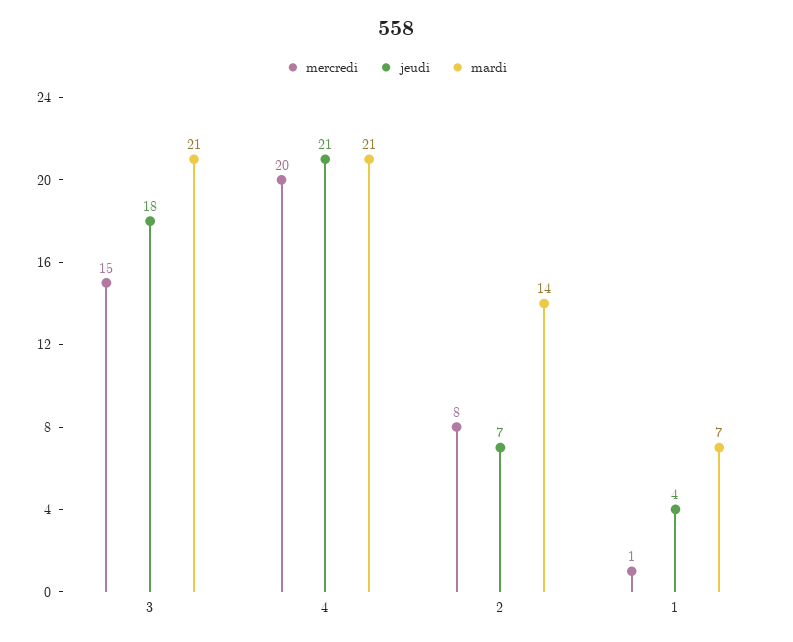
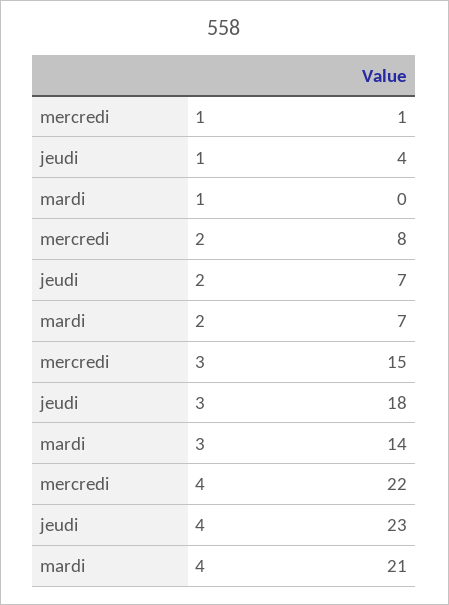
  {
    "mercredi": {
      "3": 15,
-     "4": 20,
+     "4": 22,
      "2": 8,
      "1": 1
    },
    "jeudi": {
      "3": 18,
-     "4": 21,
+     "4": 23,
      "2": 7,
      "1": 4
    },
    "mardi": {
-     "3": 21,
+     "3": 14,
      "4": 21,
-     "2": 14,
+     "2": 7,
-     "1": 7
+     "1": 0
    }
  }

